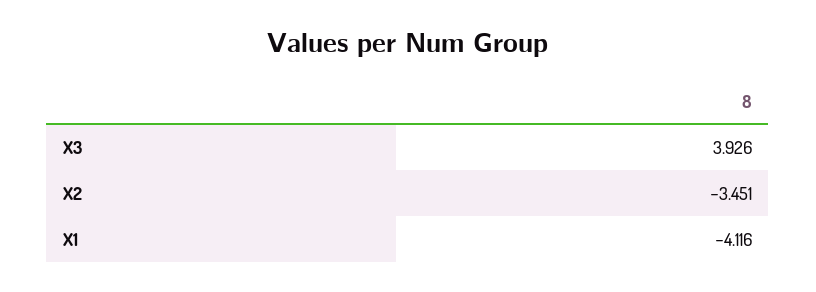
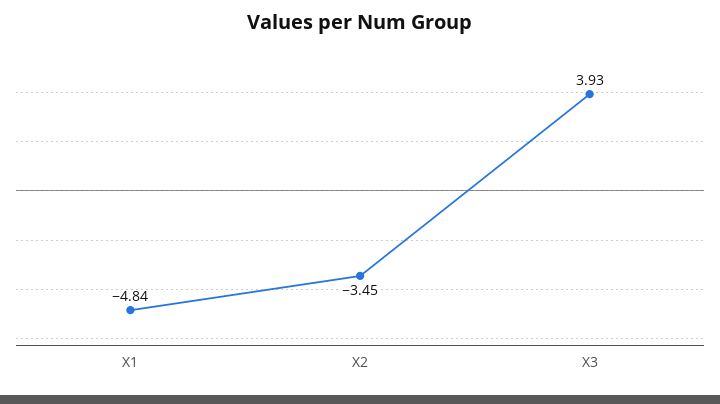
  {
    "X3": 3.926,
    "X2": -3.451,
-   "X1": -4.116
+   "X1": -4.84
  }

